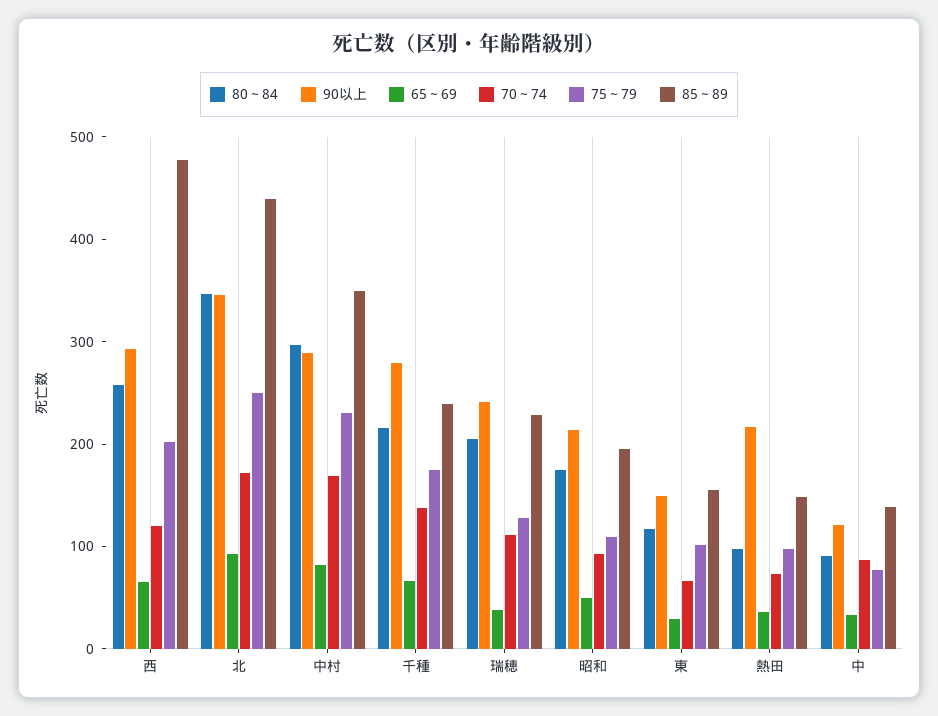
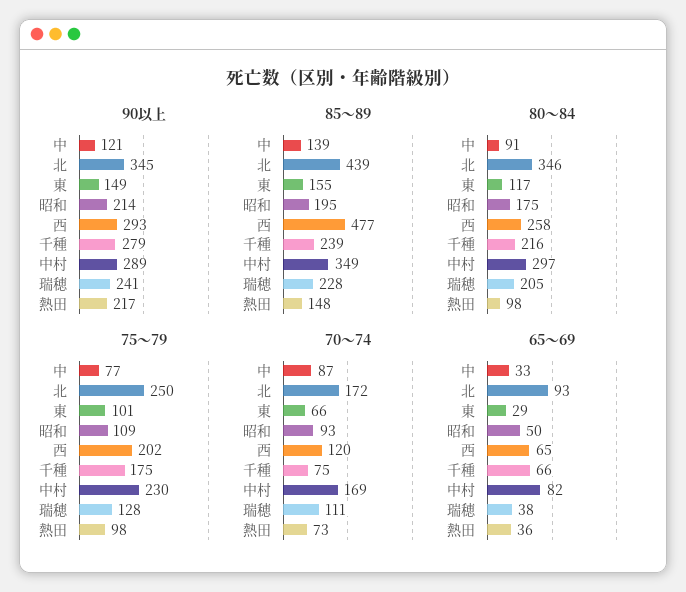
  {
    "80～84": {
      "西": 258,
      "北": 346,
      "中村": 297,
      "千種": 216,
      "瑞穂": 205,
      "昭和": 175,
      "東": 117,
      "熱田": 98,
      "中": 91
    },
    "90以上": {
      "西": 293,
      "北": 345,
      "中村": 289,
      "千種": 279,
      "瑞穂": 241,
      "昭和": 214,
      "東": 149,
      "熱田": 217,
      "中": 121
    },
    "65～69": {
      "西": 65,
      "北": 93,
      "中村": 82,
      "千種": 66,
      "瑞穂": 38,
      "昭和": 50,
      "東": 29,
      "熱田": 36,
      "中": 33
    },
    "70～74": {
      "西": 120,
      "北": 172,
      "中村": 169,
-     "千種": 140,
+     "千種": 75,
      "瑞穂": 111,
      "昭和": 93,
      "東": 66,
      "熱田": 73,
      "中": 87
    },
    "75～79": {
      "西": 202,
      "北": 250,
      "中村": 230,
      "千種": 175,
      "瑞穂": 128,
      "昭和": 109,
      "東": 101,
      "熱田": 98,
      "中": 77
    },
    "85～89": {
      "西": 477,
      "北": 439,
      "中村": 349,
      "千種": 239,
      "瑞穂": 228,
      "昭和": 195,
      "東": 155,
      "熱田": 148,
      "中": 139
    }
  }

